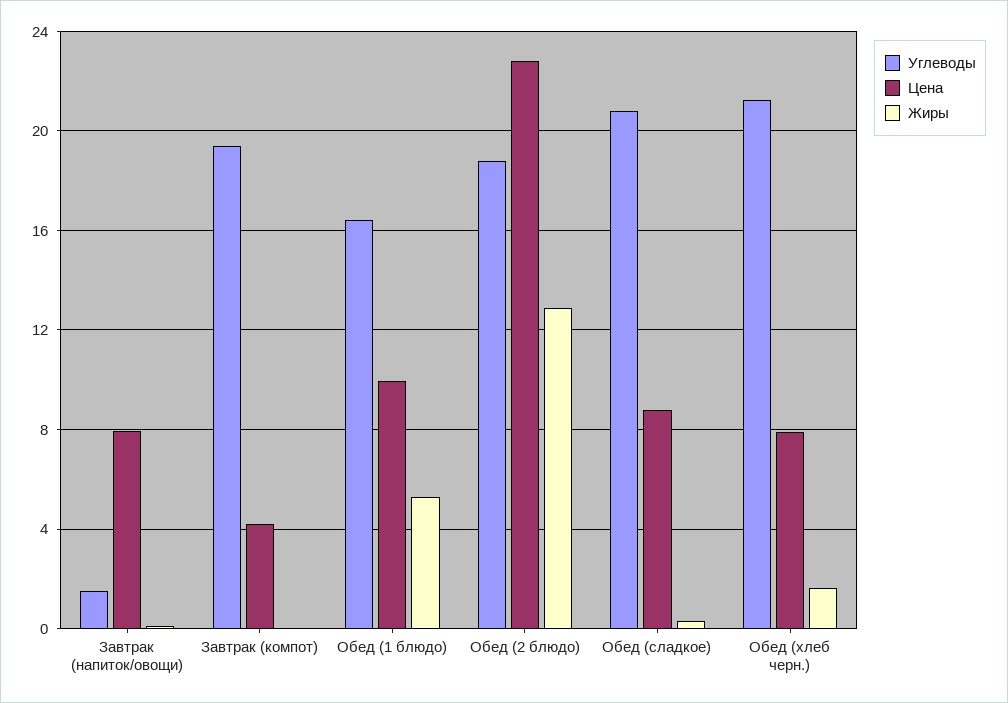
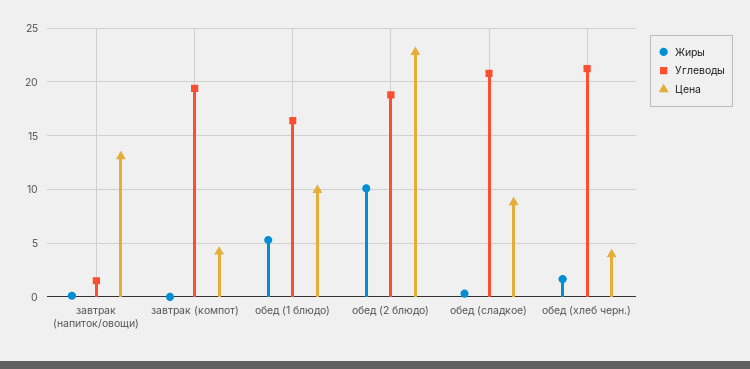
  {
    "Углеводы": {
      "Завтрак (напиток/овощи)": 1.5,
      "Завтрак (компот)": 19.5,
      "Обед (1 блюдо)": 16.5,
      "Обед (2 блюдо)": 19,
      "Обед (сладкое)": 21,
      "Обед (хлеб черн.)": 21.5
    },
    "Цена": {
-     "Завтрак (напиток/овощи)": 8,
+     "Завтрак (напиток/овощи)": 13,
      "Завтрак (компот)": 4,
      "Обед (1 блюдо)": 10,
      "Обед (2 блюдо)": 23,
      "Обед (сладкое)": 9,
-     "Обед (хлеб черн.)": 8
+     "Обед (хлеб черн.)": 4
    },
    "Жиры": {
      "Завтрак (напиток/овощи)": 0,
      "Завтрак (компот)": 0,
      "Обед (1 блюдо)": 5.5,
-     "Обед (2 блюдо)": 13,
+     "Обед (2 блюдо)": 10,
      "Обед (сладкое)": 0.5,
      "Обед (хлеб черн.)": 1.5
    }
  }

